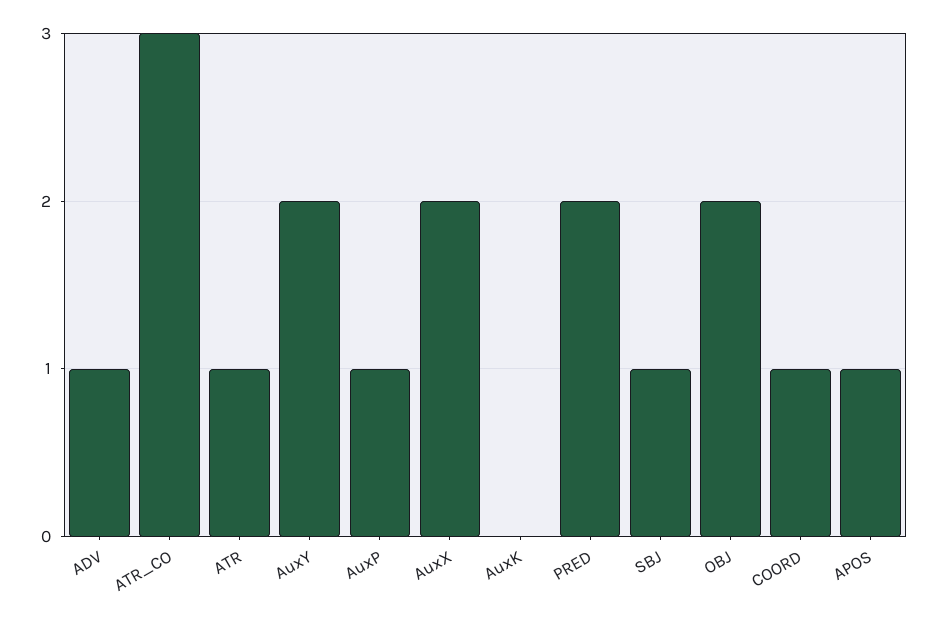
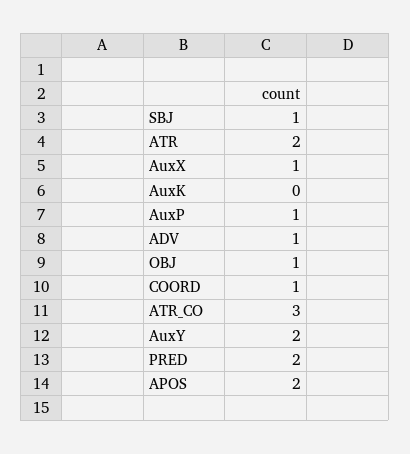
  {
    "ADV": 1,
    "ATR_CO": 3,
-   "ATR": 1,
+   "ATR": 2,
    "AuxY": 2,
    "AuxP": 1,
-   "AuxX": 2,
+   "AuxX": 1,
    "AuxK": 0,
    "PRED": 2,
    "SBJ": 1,
-   "OBJ": 2,
+   "OBJ": 1,
    "COORD": 1,
-   "APOS": 1
+   "APOS": 2
  }

